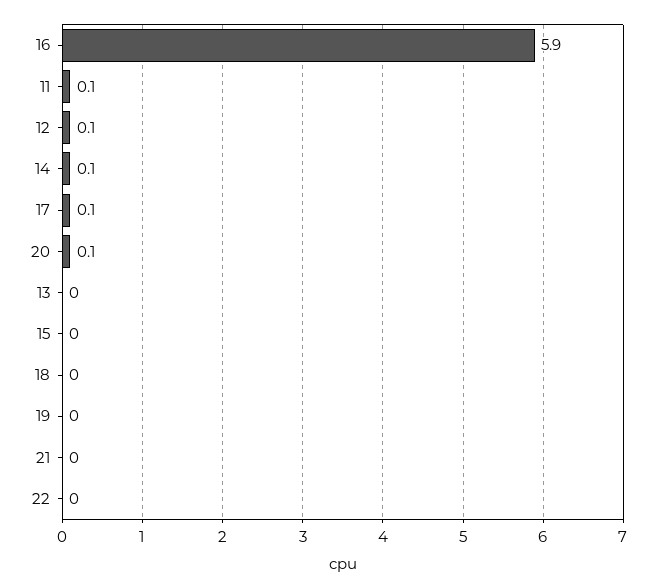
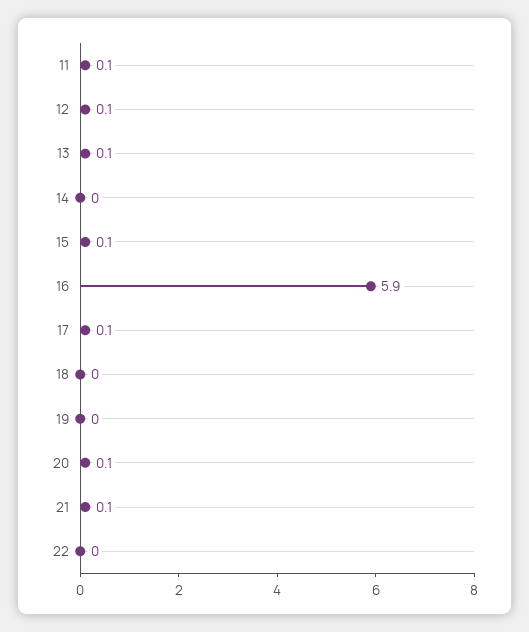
  {
    "16": 5.9,
    "11": 0.1,
    "12": 0.1,
-   "14": 0.1,
+   "14": 0,
    "17": 0.1,
    "20": 0.1,
-   "13": 0,
+   "13": 0.1,
-   "15": 0,
+   "15": 0.1,
    "18": 0,
    "19": 0,
-   "21": 0,
+   "21": 0.1,
    "22": 0
  }

